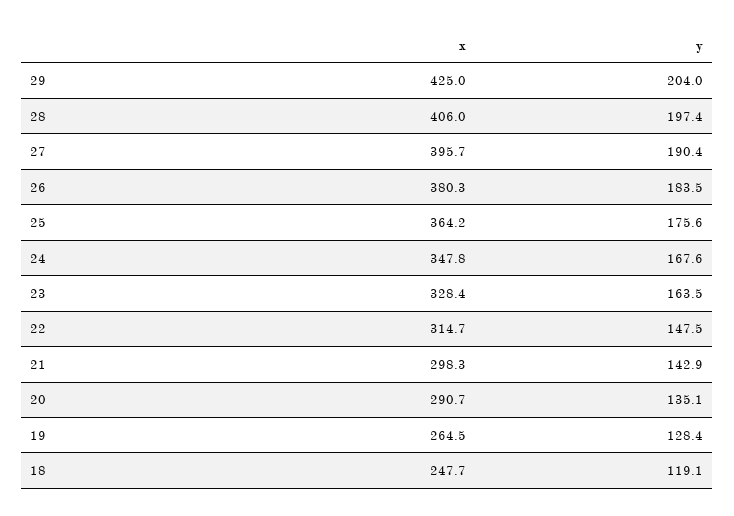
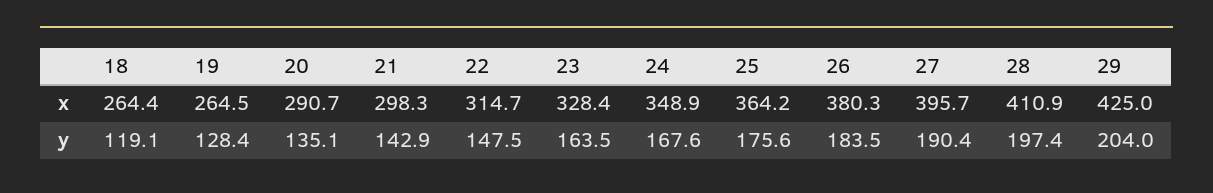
  {
    "x": {
      "29": 425,
-     "28": 406,
+     "28": 410.9,
      "27": 395.7,
      "26": 380.3,
      "25": 364.2,
-     "24": 347.8,
+     "24": 348.9,
      "23": 328.4,
      "22": 314.7,
      "21": 298.3,
      "20": 290.7,
      "19": 264.5,
-     "18": 247.7
+     "18": 264.4
    },
    "y": {
      "29": 204,
      "28": 197.4,
      "27": 190.4,
      "26": 183.5,
      "25": 175.6,
      "24": 167.6,
      "23": 163.5,
      "22": 147.5,
      "21": 142.9,
      "20": 135.1,
      "19": 128.4,
      "18": 119.1
    }
  }

